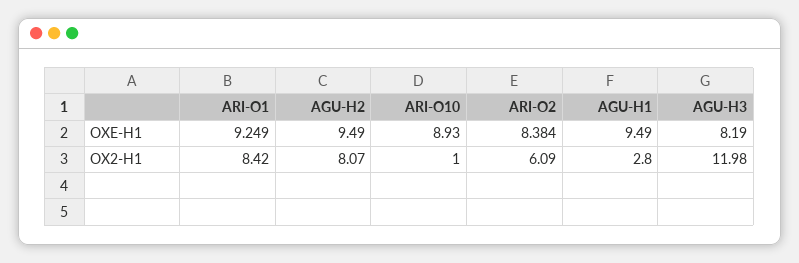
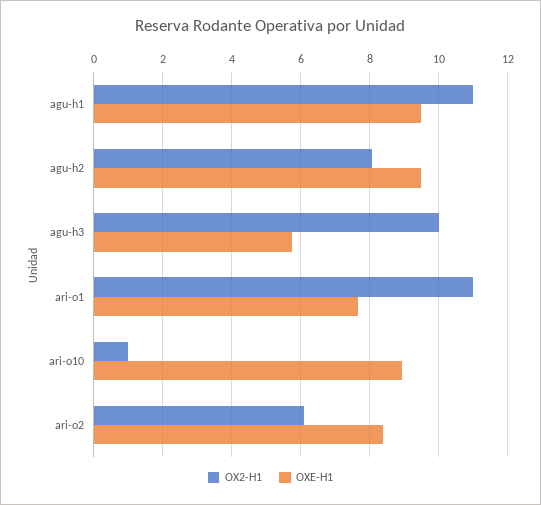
  {
    "OXE-H1": {
-     "ARI-O1": 9.249,
+     "ARI-O1": 7.6,
      "AGU-H2": 9.49,
      "ARI-O10": 8.93,
      "ARI-O2": 8.384,
      "AGU-H1": 9.49,
-     "AGU-H3": 8.19
+     "AGU-H3": 5.8
    },
    "OX2-H1": {
-     "ARI-O1": 8.42,
+     "ARI-O1": 11,
      "AGU-H2": 8.07,
      "ARI-O10": 1,
      "ARI-O2": 6.09,
-     "AGU-H1": 2.8,
+     "AGU-H1": 11,
-     "AGU-H3": 11.98
+     "AGU-H3": 10
    }
  }

